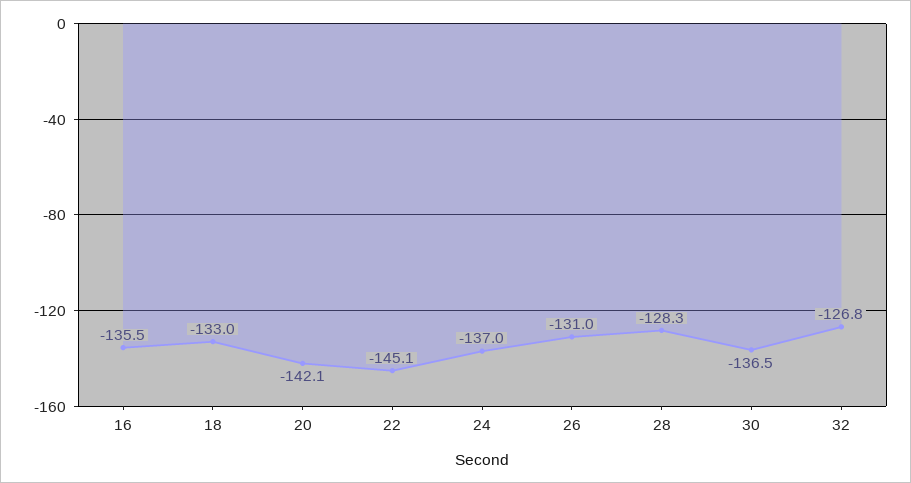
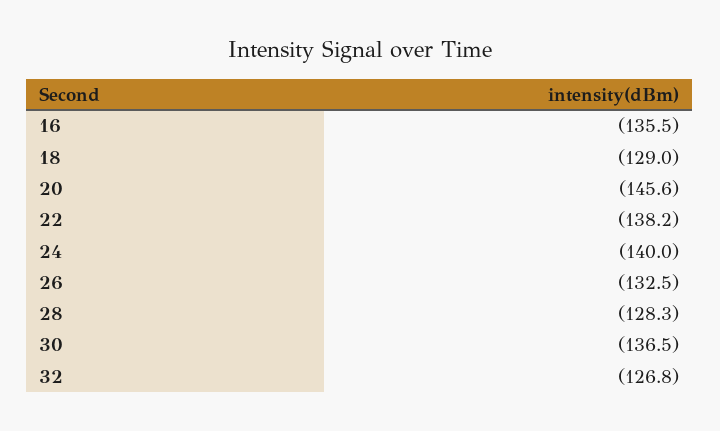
  {
    "16": -135.5,
-   "18": -133,
+   "18": -129,
-   "20": -142.1,
+   "20": -145.6,
-   "22": -145.1,
+   "22": -138.2,
-   "24": -137,
+   "24": -140,
-   "26": -131,
+   "26": -132.5,
    "28": -128.3,
    "30": -136.5,
    "32": -126.8
  }

